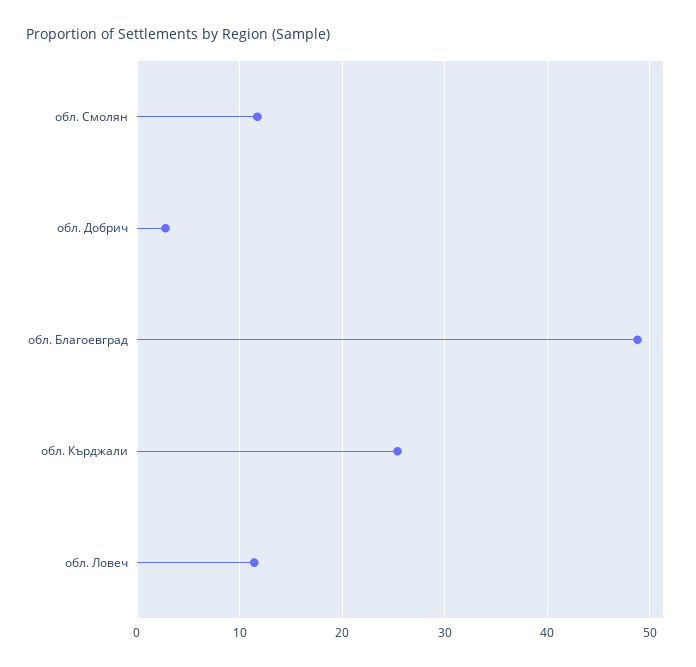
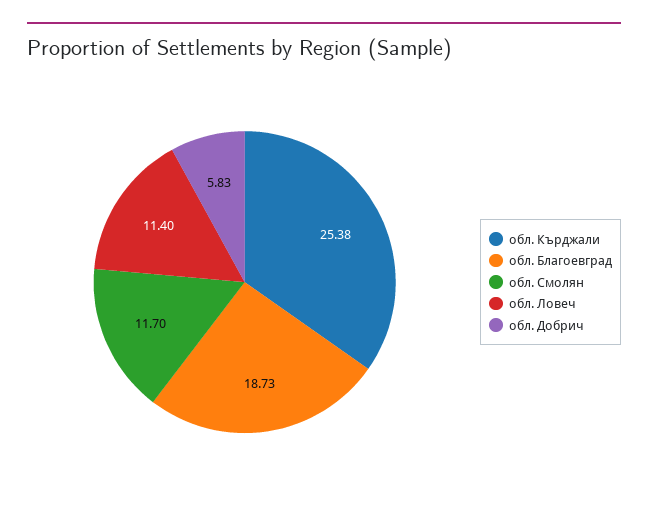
  {
    "обл. Смолян": 11.7,
-   "обл. Добрич": 3,
+   "обл. Добрич": 5.83,
-   "обл. Благоевград": 49,
+   "обл. Благоевград": 18.73,
    "обл. Кърджали": 25.38,
    "обл. Ловеч": 11.4
  }

